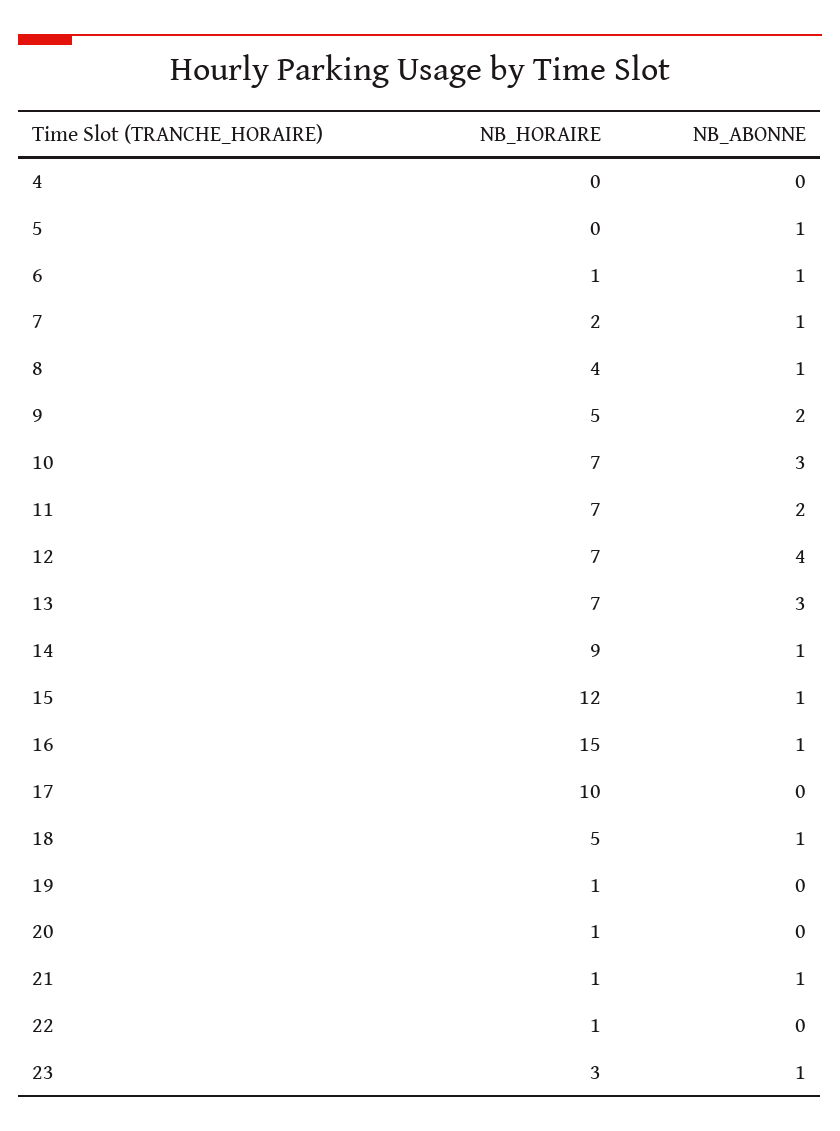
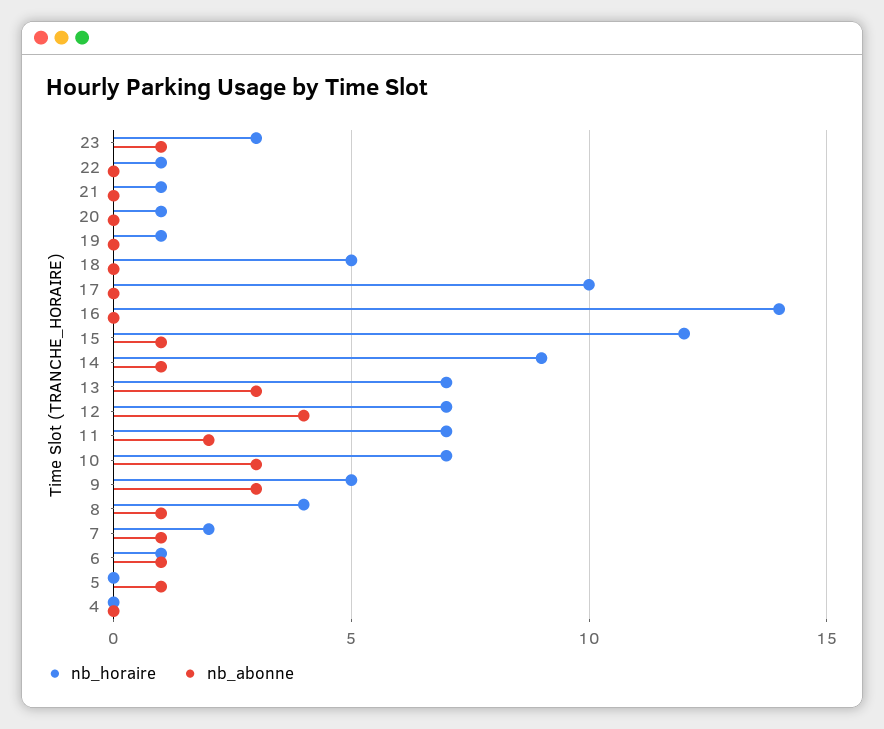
  {
    "NB_HORAIRE": {
      "4": 0,
      "5": 0,
      "6": 1,
      "7": 2,
      "8": 4,
      "9": 5,
      "10": 7,
      "11": 7,
      "12": 7,
      "13": 7,
      "14": 9,
      "15": 12,
-     "16": 15,
+     "16": 14,
      "17": 10,
      "18": 5,
      "19": 1,
      "20": 1,
      "21": 1,
      "22": 1,
      "23": 3
    },
    "NB_ABONNE": {
      "4": 0,
      "5": 1,
      "6": 1,
      "7": 1,
      "8": 1,
-     "9": 2,
+     "9": 3,
      "10": 3,
      "11": 2,
      "12": 4,
      "13": 3,
      "14": 1,
      "15": 1,
-     "16": 1,
+     "16": 0,
      "17": 0,
-     "18": 1,
+     "18": 0,
      "19": 0,
      "20": 0,
-     "21": 1,
+     "21": 0,
      "22": 0,
      "23": 1
    }
  }

